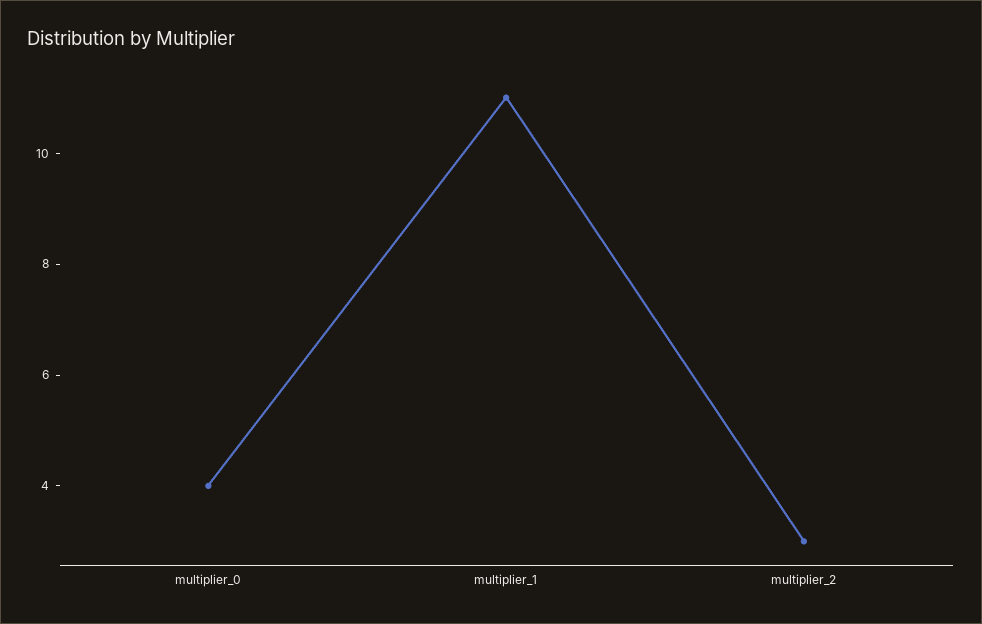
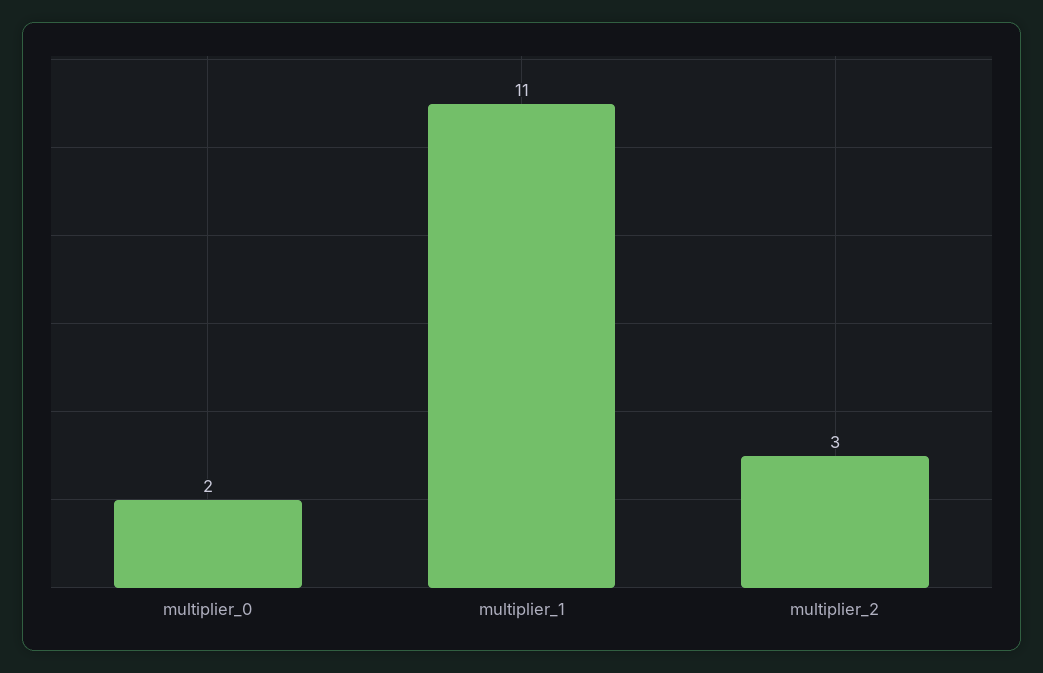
  {
-   "multiplier_0": 4,
+   "multiplier_0": 2,
    "multiplier_1": 11,
    "multiplier_2": 3
  }

